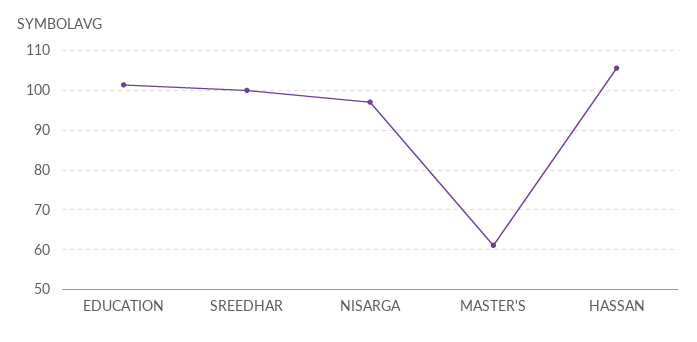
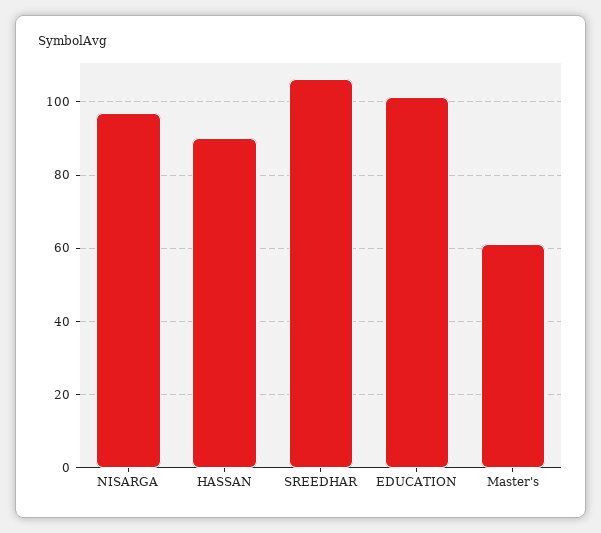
  {
    "EDUCATION": 102,
-   "SREEDHAR": 100,
+   "SREEDHAR": 106,
    "NISARGA": 98,
    "MASTER'S": 62,
-   "HASSAN": 106
+   "HASSAN": 90
  }

